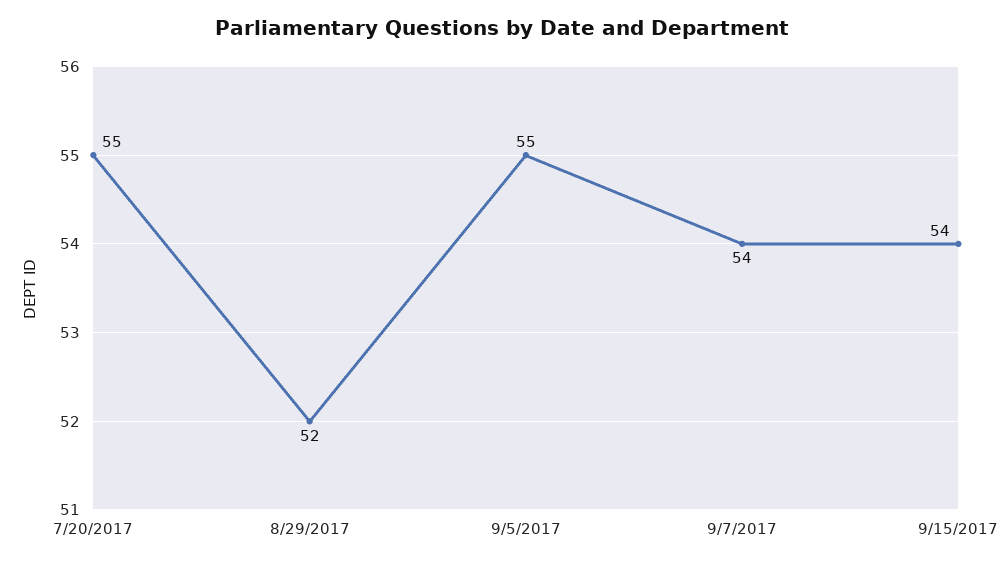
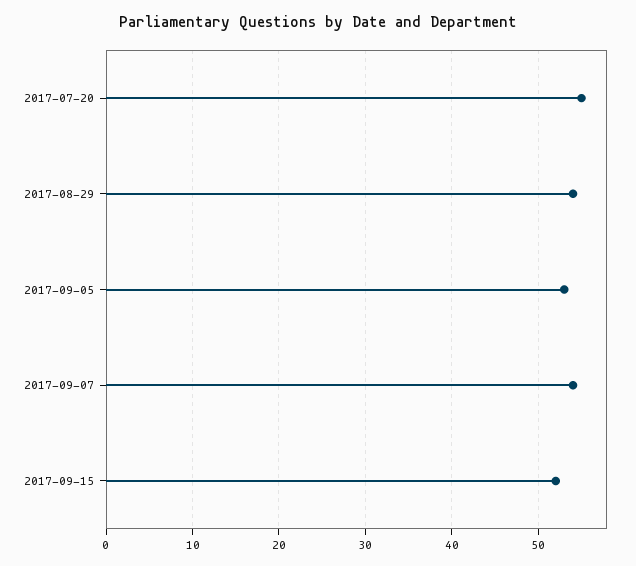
  {
    "7/20/2017": 55,
-   "8/29/2017": 52,
+   "8/29/2017": 54,
-   "9/5/2017": 55,
+   "9/5/2017": 53,
    "9/7/2017": 54,
-   "9/15/2017": 54
+   "9/15/2017": 52
  }

